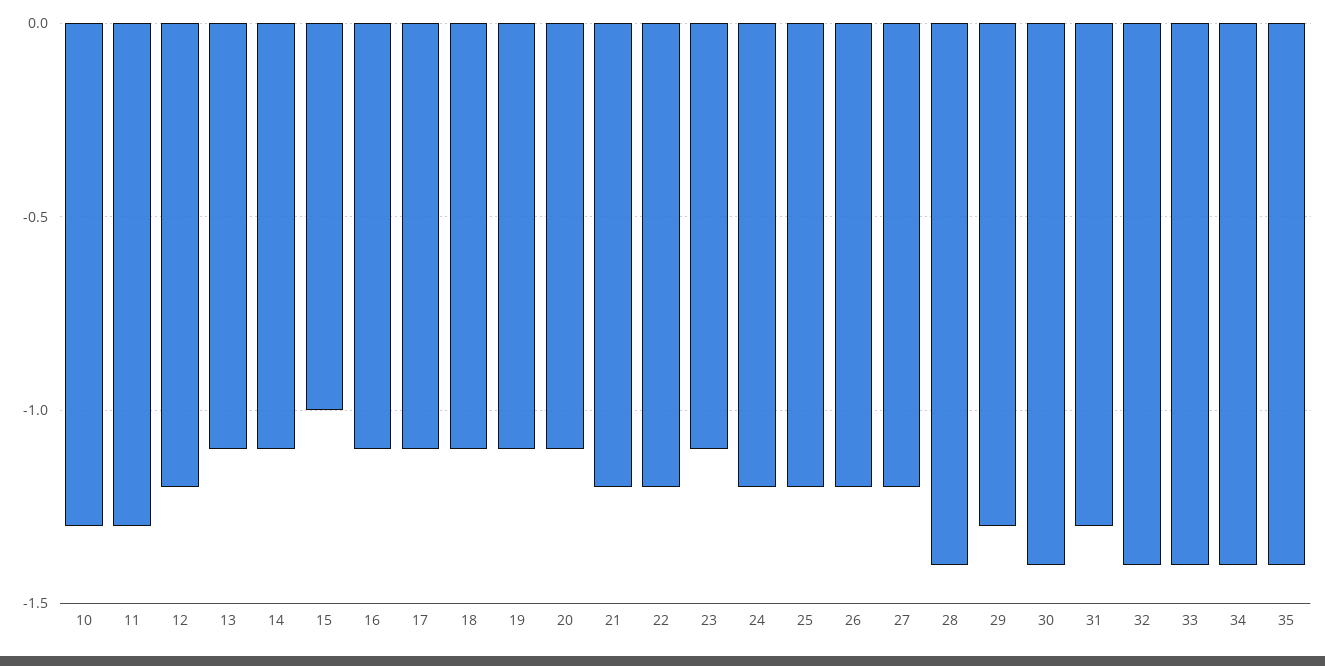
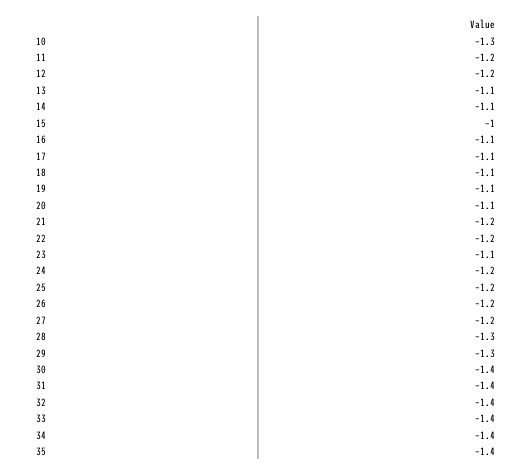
  {
    "10": -1.3,
-   "11": -1.3,
+   "11": -1.2,
    "12": -1.2,
    "13": -1.1,
    "14": -1.1,
    "15": -1,
    "16": -1.1,
    "17": -1.1,
    "18": -1.1,
    "19": -1.1,
    "20": -1.1,
    "21": -1.2,
    "22": -1.2,
    "23": -1.1,
    "24": -1.2,
    "25": -1.2,
    "26": -1.2,
    "27": -1.2,
-   "28": -1.4,
+   "28": -1.3,
    "29": -1.3,
    "30": -1.4,
-   "31": -1.3,
+   "31": -1.4,
    "32": -1.4,
    "33": -1.4,
    "34": -1.4,
    "35": -1.4
  }

